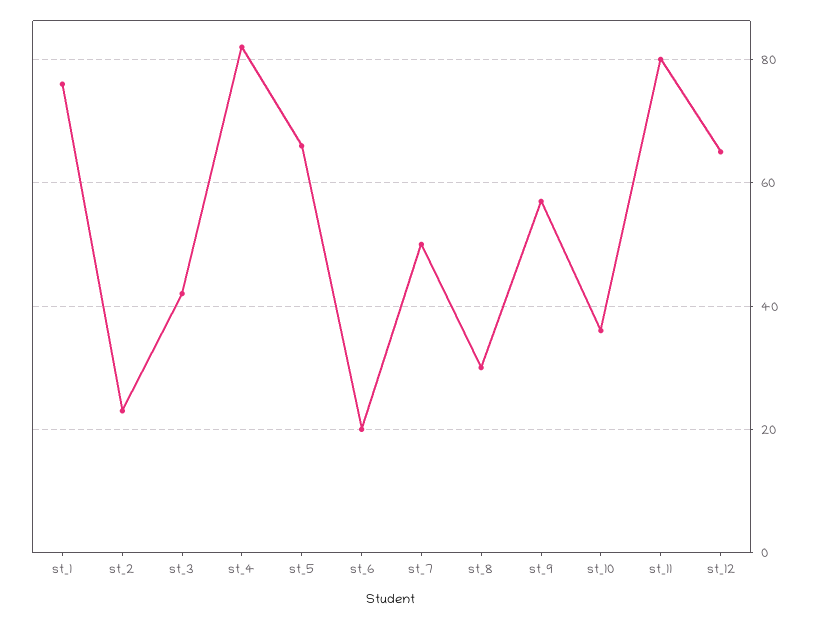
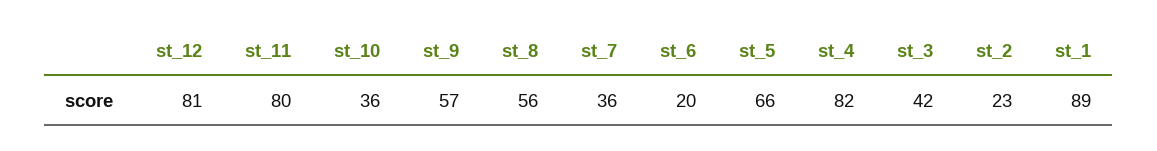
  {
-   "st_1": 75,
+   "st_1": 89,
    "st_2": 23,
    "st_3": 42,
    "st_4": 82,
    "st_5": 66,
    "st_6": 20,
-   "st_7": 50,
+   "st_7": 36,
-   "st_8": 30,
+   "st_8": 56,
    "st_9": 57,
    "st_10": 36,
    "st_11": 80,
-   "st_12": 65
+   "st_12": 81
  }

